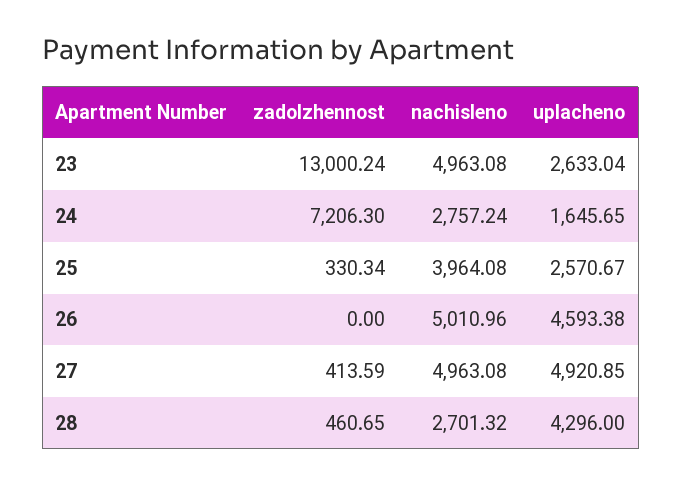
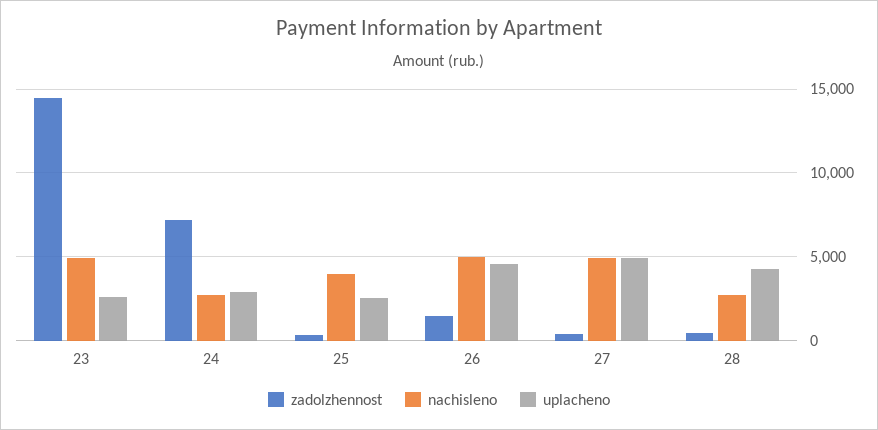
  {
    "zadolzhennost": {
-     "23": 13000.24,
+     "23": 14500,
      "24": 7206.3,
      "25": 330.34,
-     "26": 0,
+     "26": 1500,
      "27": 413.59,
      "28": 460.65
    },
    "nachisleno": {
      "23": 4963.08,
      "24": 2757.24,
      "25": 3964.08,
      "26": 5010.96,
      "27": 4963.08,
      "28": 2701.32
    },
    "uplacheno": {
      "23": 2633.04,
-     "24": 1645.65,
+     "24": 3000,
      "25": 2570.67,
      "26": 4593.38,
      "27": 4920.85,
      "28": 4296
    }
  }

